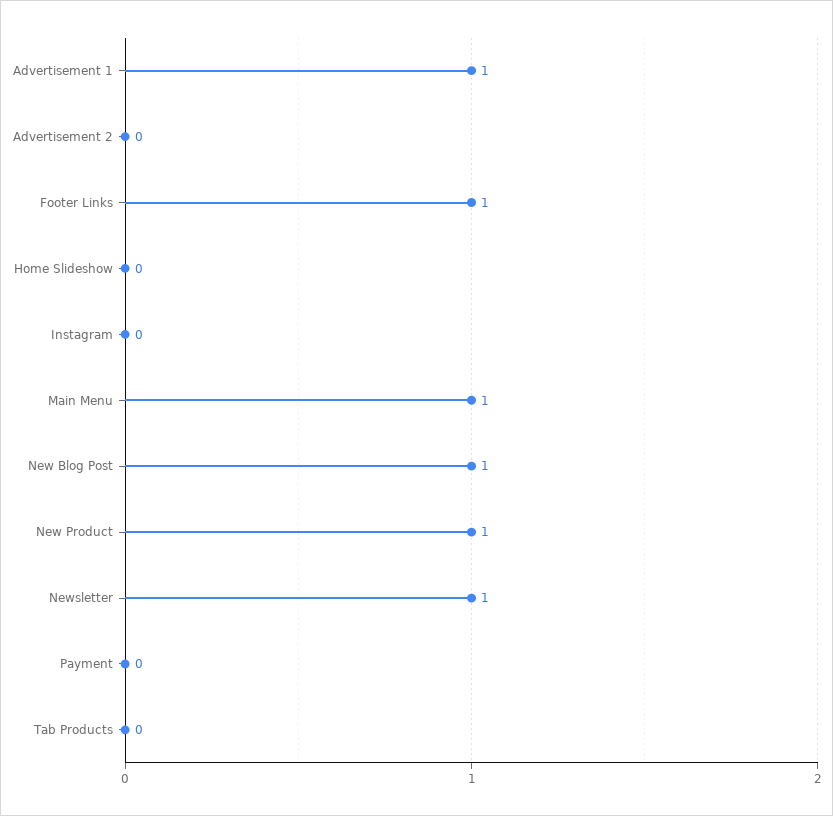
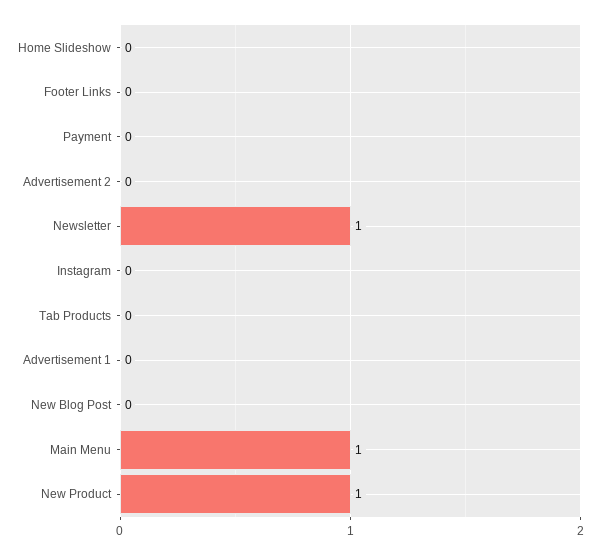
  {
-   "Advertisement 1": 1,
+   "Advertisement 1": 0,
    "Advertisement 2": 0,
-   "Footer Links": 1,
+   "Footer Links": 0,
    "Home Slideshow": 0,
    "Instagram": 0,
    "Main Menu": 1,
-   "New Blog Post": 1,
+   "New Blog Post": 0,
    "New Product": 1,
    "Newsletter": 1,
    "Payment": 0,
    "Tab Products": 0
  }

